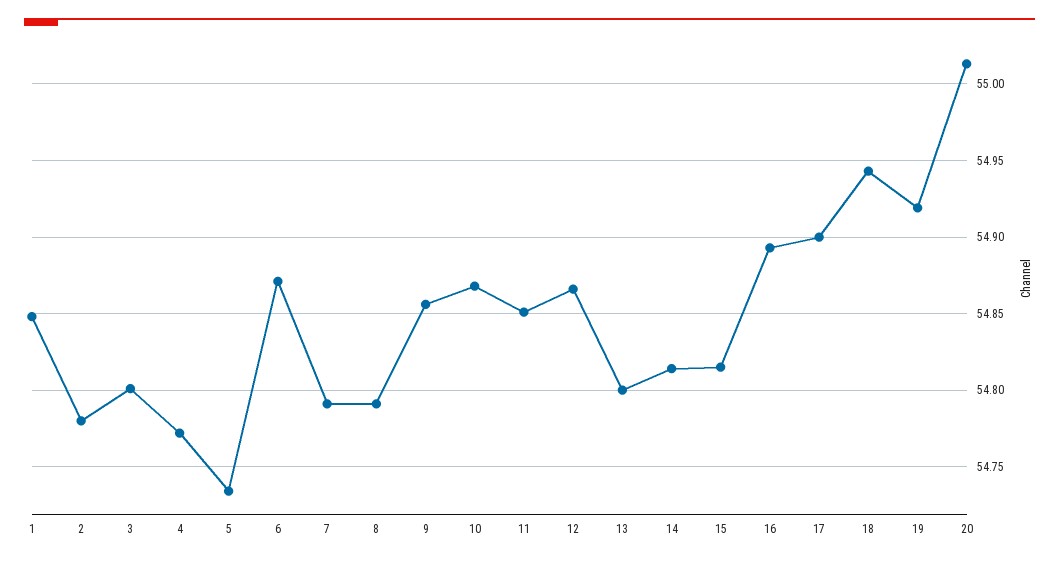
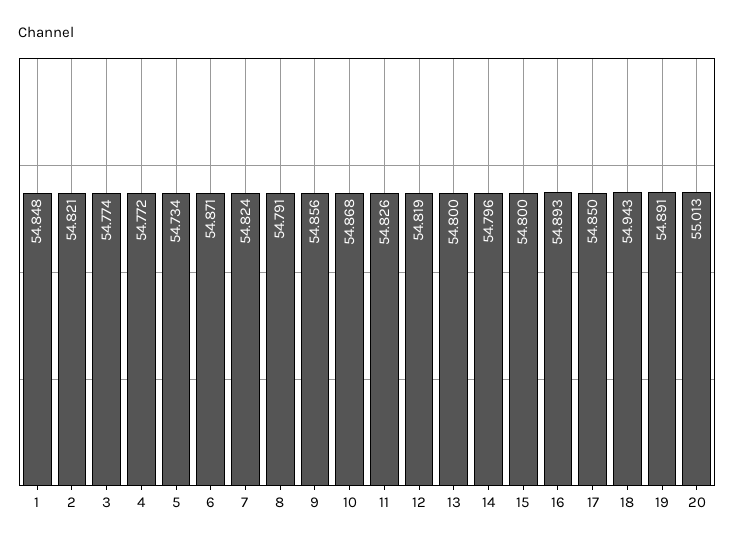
  {
    "1": 54.848,
-   "2": 54.78,
+   "2": 54.821,
-   "3": 54.8,
+   "3": 54.774,
    "4": 54.772,
    "5": 54.734,
    "6": 54.871,
-   "7": 54.79,
+   "7": 54.824,
    "8": 54.791,
    "9": 54.856,
    "10": 54.868,
-   "11": 54.85,
+   "11": 54.826,
-   "12": 54.865,
+   "12": 54.819,
    "13": 54.8,
-   "14": 54.815,
+   "14": 54.796,
-   "15": 54.815,
+   "15": 54.8,
    "16": 54.893,
-   "17": 54.9,
+   "17": 54.85,
    "18": 54.943,
-   "19": 54.92,
+   "19": 54.891,
    "20": 55.013
  }

